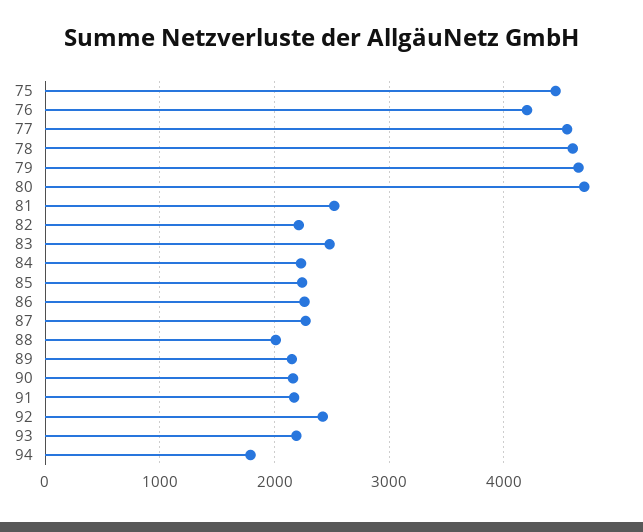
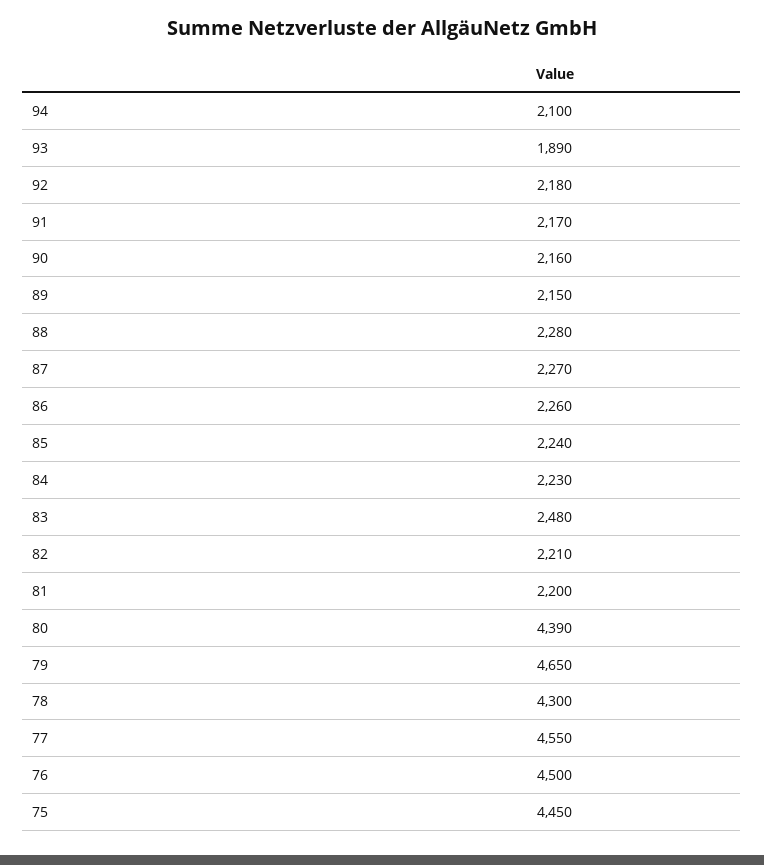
  {
    "75": 4450,
-   "76": 4200,
+   "76": 4500,
    "77": 4550,
-   "78": 4600,
+   "78": 4300,
    "79": 4650,
-   "80": 4700,
+   "80": 4390,
-   "81": 2500,
+   "81": 2200,
    "82": 2210,
    "83": 2480,
    "84": 2230,
    "85": 2240,
    "86": 2260,
    "87": 2270,
-   "88": 2000,
+   "88": 2280,
    "89": 2150,
    "90": 2160,
    "91": 2170,
-   "92": 2400,
+   "92": 2180,
-   "93": 2200,
+   "93": 1890,
-   "94": 1800
+   "94": 2100
  }

